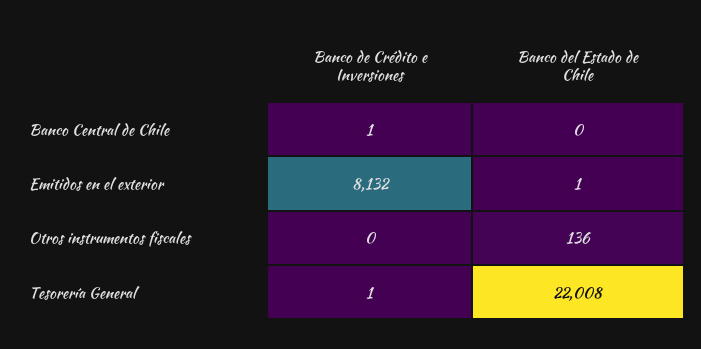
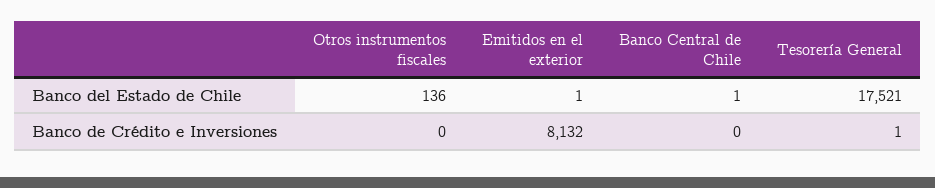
  {
    "Banco de Crédito e Inversiones": {
-     "Banco Central de Chile": 1,
+     "Banco Central de Chile": 0,
      "Emitidos en el exterior": 8132,
      "Otros instrumentos fiscales": 0,
      "Tesorería General": 1
    },
    "Banco del Estado de Chile": {
-     "Banco Central de Chile": 0,
+     "Banco Central de Chile": 1,
      "Emitidos en el exterior": 1,
      "Otros instrumentos fiscales": 136,
-     "Tesorería General": 22008
+     "Tesorería General": 17521
    }
  }

